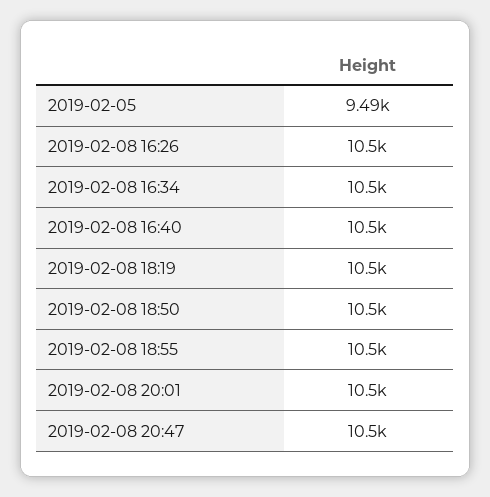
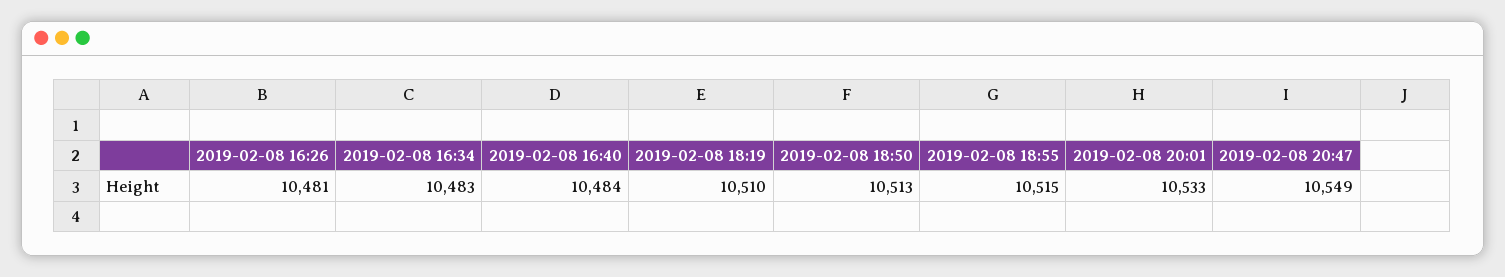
  {
-   "2019-02-05": 9490,
    "2019-02-08 16:26": 10481,
    "2019-02-08 16:34": 10483,
    "2019-02-08 16:40": 10484,
    "2019-02-08 18:19": 10510,
    "2019-02-08 18:50": 10513,
    "2019-02-08 18:55": 10515,
    "2019-02-08 20:01": 10533,
    "2019-02-08 20:47": 10549
  }

